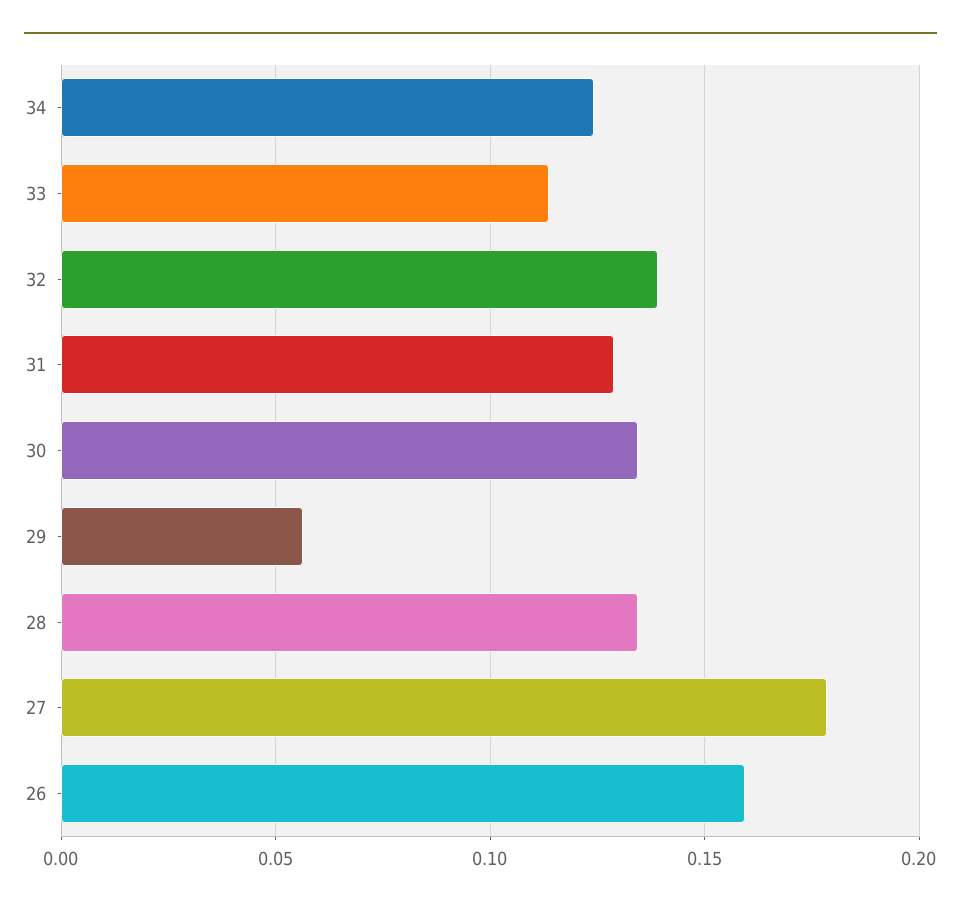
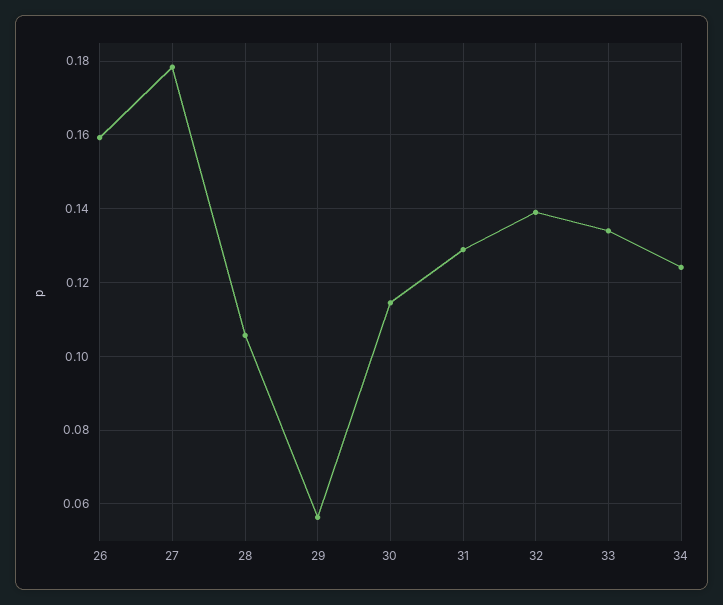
  {
    "34": 0.124,
-   "33": 0.115,
+   "33": 0.134,
    "32": 0.14,
    "31": 0.128,
-   "30": 0.135,
+   "30": 0.114,
    "29": 0.056,
-   "28": 0.135,
+   "28": 0.106,
    "27": 0.178,
    "26": 0.16
  }

